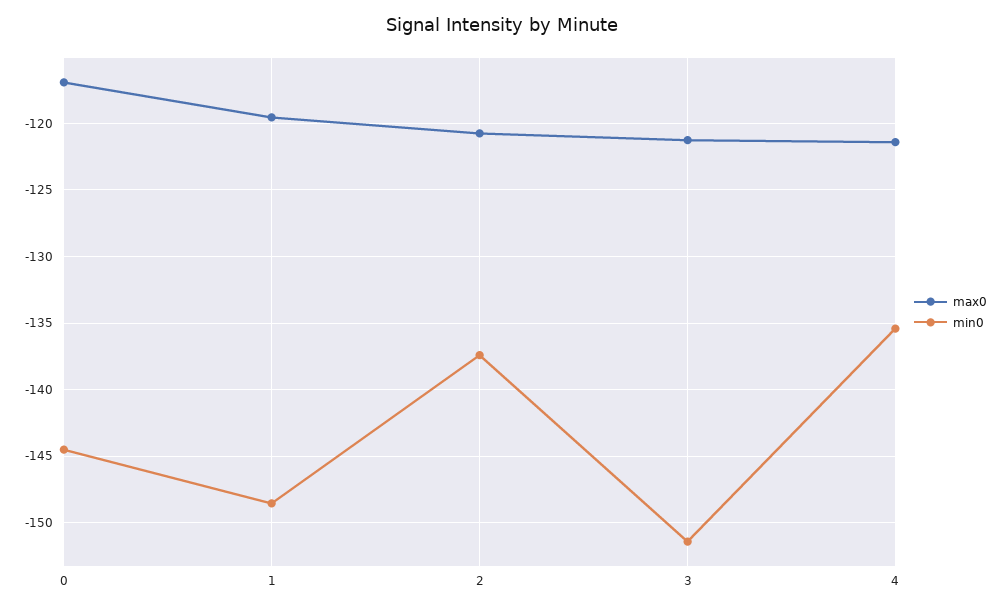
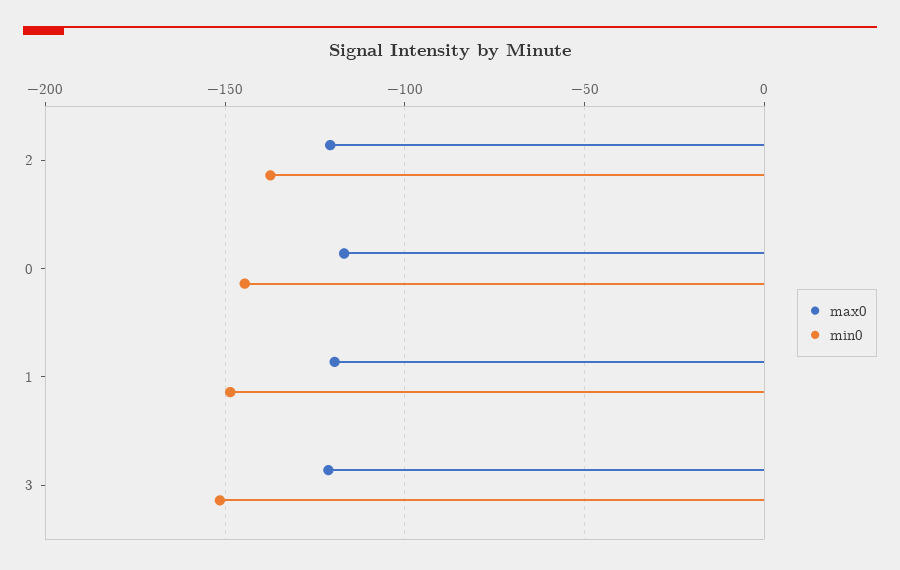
  {
    "max0": {
      "0": -117,
      "1": -119.5,
      "2": -121,
-     "3": -121.5,
+     "3": -121.5
-     "4": -121.5
    },
    "min0": {
      "0": -144.5,
      "1": -148.5,
      "2": -137.5,
-     "3": -151.5,
+     "3": -151.5
-     "4": -135.5
    }
  }

